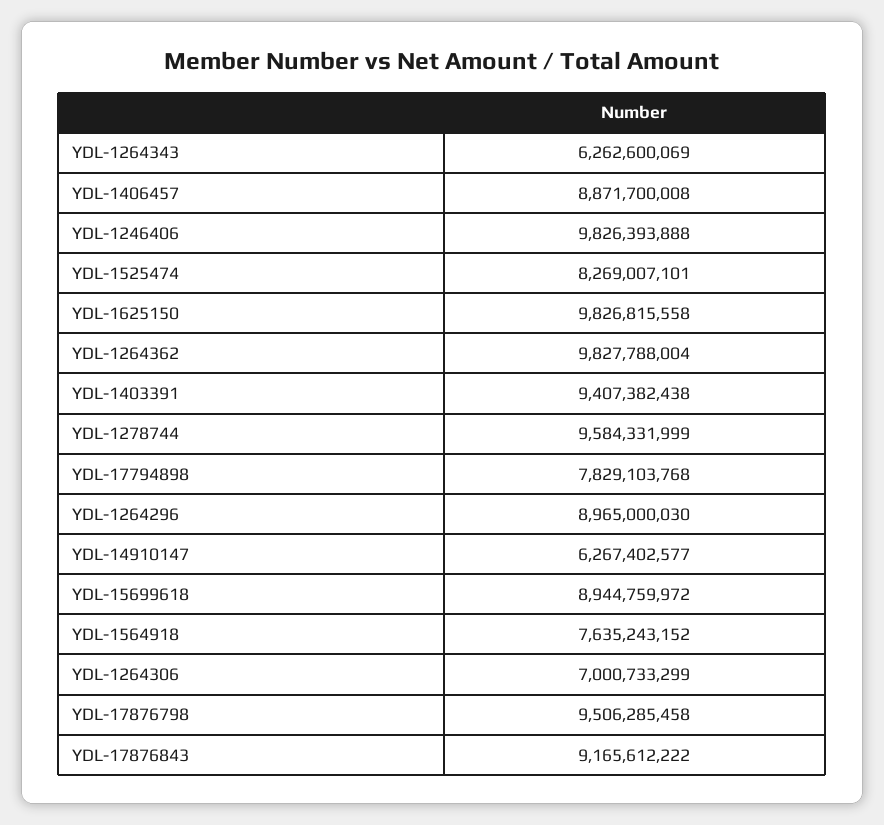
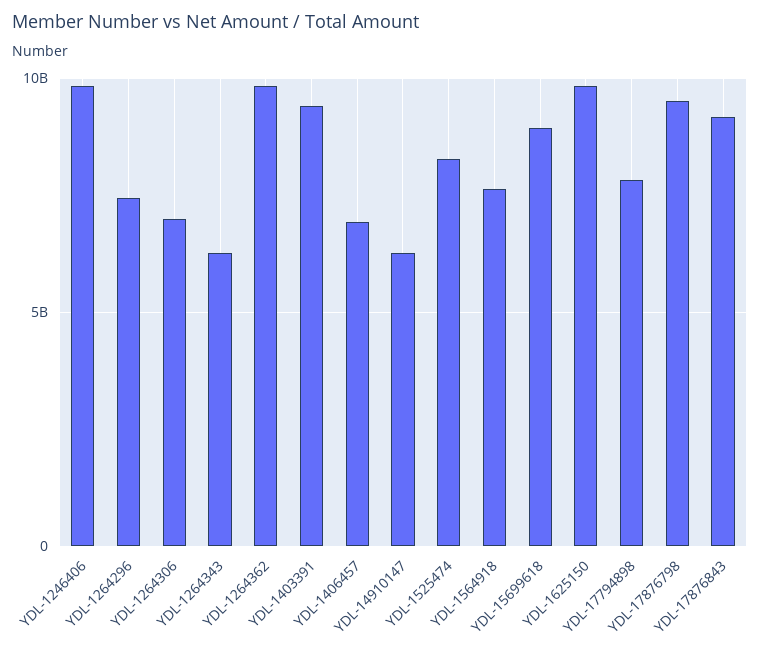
  {
    "YDL-1264343": 6262600069,
-   "YDL-1406457": 8871700008,
+   "YDL-1406457": 7000000000,
    "YDL-1246406": 9826393888,
    "YDL-1525474": 8269007101,
    "YDL-1625150": 9826815558,
    "YDL-1264362": 9827788004,
    "YDL-1403391": 9407382438,
-   "YDL-1278744": 9584331999,
    "YDL-17794898": 7829103768,
-   "YDL-1264296": 8965000030,
+   "YDL-1264296": 7500000000,
    "YDL-14910147": 6267402577,
    "YDL-15699618": 8944759972,
    "YDL-1564918": 7635243152,
    "YDL-1264306": 7000733299,
    "YDL-17876798": 9506285458,
    "YDL-17876843": 9165612222
  }

